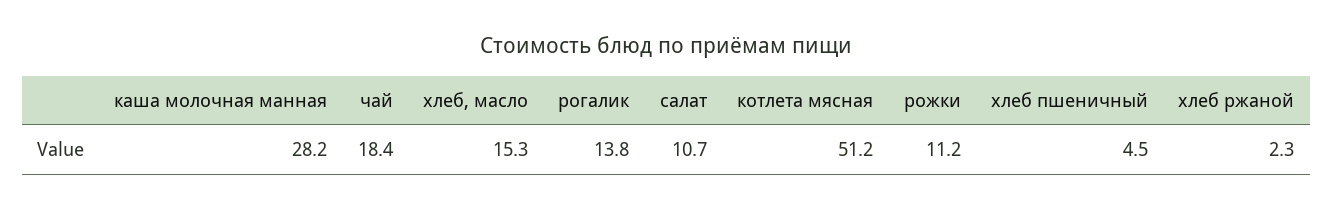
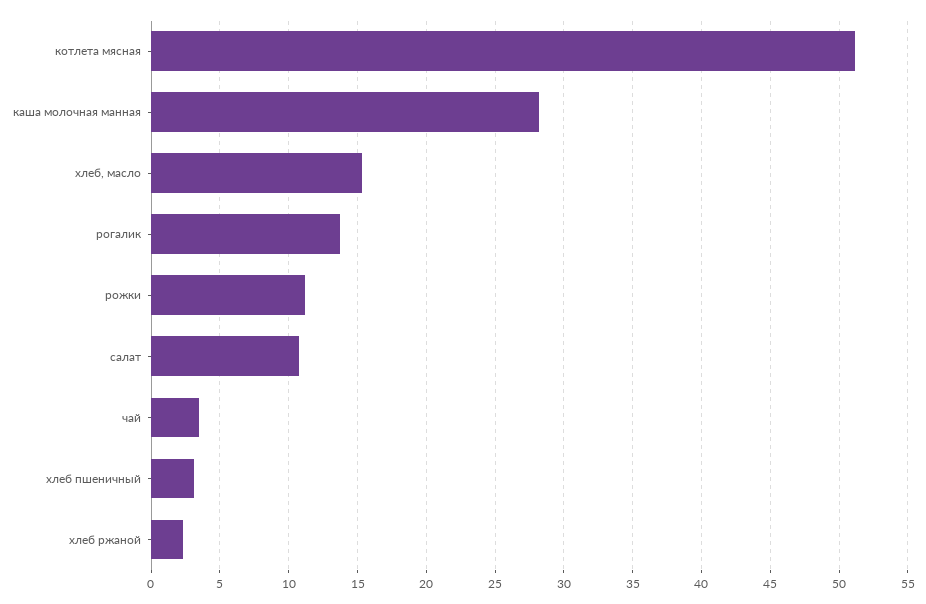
  {
    "каша молочная манная": 28.2,
-   "чай": 18.4,
+   "чай": 3.5,
    "хлеб, масло": 15.3,
    "рогалик": 13.8,
    "салат": 10.7,
    "котлета мясная": 51.2,
    "рожки": 11.2,
-   "хлеб пшеничный": 4.5,
+   "хлеб пшеничный": 3,
    "хлеб ржаной": 2.3
  }

